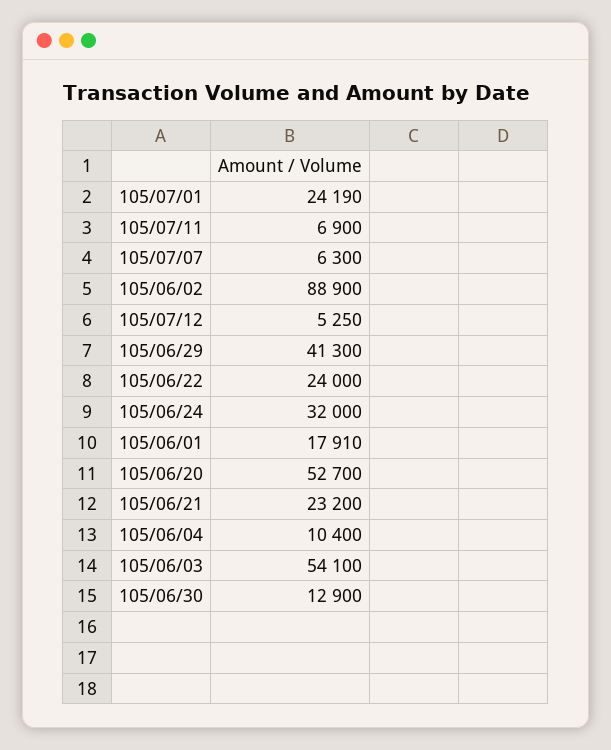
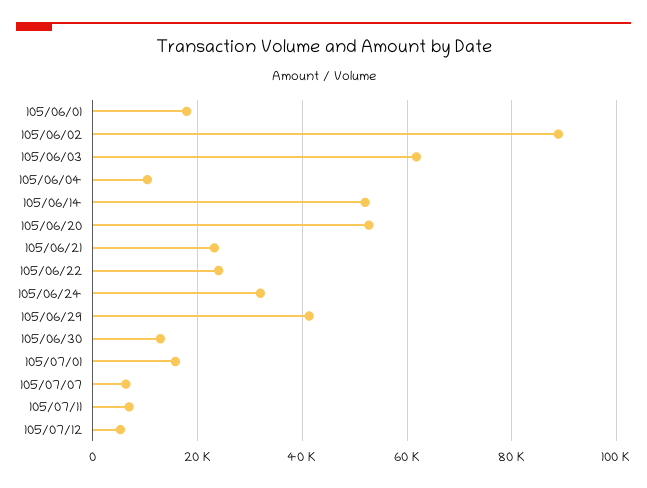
  {
-   "105/07/01": 24190,
+   "105/07/01": 16000,
    "105/07/11": 6900,
    "105/07/07": 6300,
    "105/06/02": 88900,
    "105/07/12": 5250,
    "105/06/29": 41300,
    "105/06/22": 24000,
    "105/06/24": 32000,
    "105/06/01": 17910,
    "105/06/20": 52700,
    "105/06/21": 23200,
    "105/06/04": 10400,
-   "105/06/03": 54100,
+   "105/06/03": 62000,
-   "105/06/30": 12900
+   "105/06/30": 12900,
+   "105/06/14": 52000
  }

